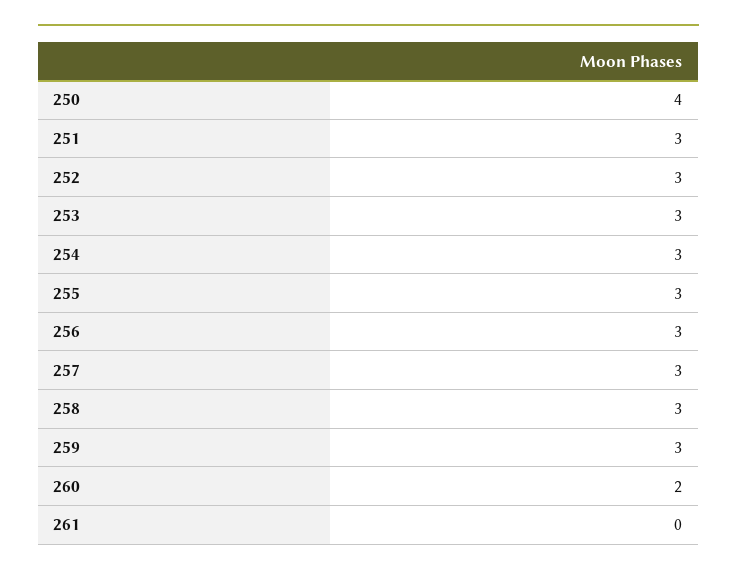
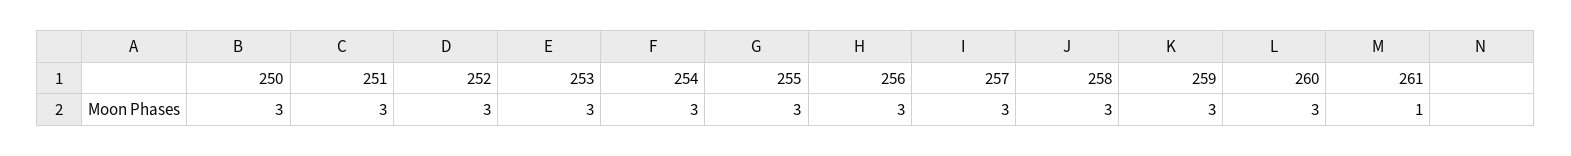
  {
-   "250": 4,
+   "250": 3,
    "251": 3,
    "252": 3,
    "253": 3,
    "254": 3,
    "255": 3,
    "256": 3,
    "257": 3,
    "258": 3,
    "259": 3,
-   "260": 2,
+   "260": 3,
-   "261": 0
+   "261": 1
  }

